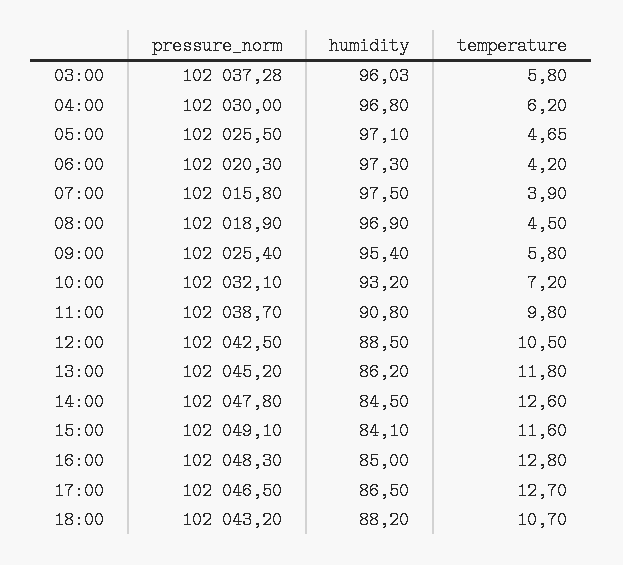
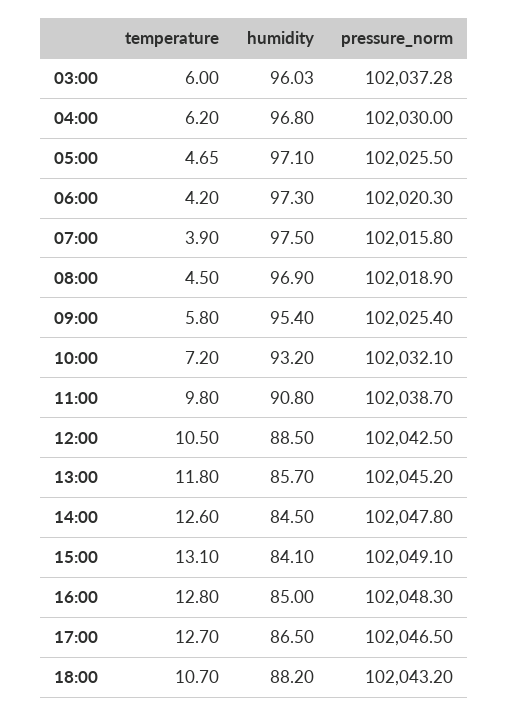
  {
    "pressure_norm": {
      "03:00": 102037.28,
      "04:00": 102030,
      "05:00": 102025.5,
      "06:00": 102020.3,
      "07:00": 102015.8,
      "08:00": 102018.9,
      "09:00": 102025.4,
      "10:00": 102032.1,
      "11:00": 102038.7,
      "12:00": 102042.5,
      "13:00": 102045.2,
      "14:00": 102047.8,
      "15:00": 102049.1,
      "16:00": 102048.3,
      "17:00": 102046.5,
      "18:00": 102043.2
    },
    "humidity": {
      "03:00": 96.03,
      "04:00": 96.8,
      "05:00": 97.1,
      "06:00": 97.3,
      "07:00": 97.5,
      "08:00": 96.9,
      "09:00": 95.4,
      "10:00": 93.2,
      "11:00": 90.8,
      "12:00": 88.5,
-     "13:00": 86.2,
+     "13:00": 85.7,
      "14:00": 84.5,
      "15:00": 84.1,
      "16:00": 85,
      "17:00": 86.5,
      "18:00": 88.2
    },
    "temperature": {
-     "03:00": 5.8,
+     "03:00": 6,
      "04:00": 6.2,
      "05:00": 4.65,
      "06:00": 4.2,
      "07:00": 3.9,
      "08:00": 4.5,
      "09:00": 5.8,
      "10:00": 7.2,
      "11:00": 9.8,
      "12:00": 10.5,
      "13:00": 11.8,
      "14:00": 12.6,
-     "15:00": 11.6,
+     "15:00": 13.1,
      "16:00": 12.8,
      "17:00": 12.7,
      "18:00": 10.7
    }
  }

